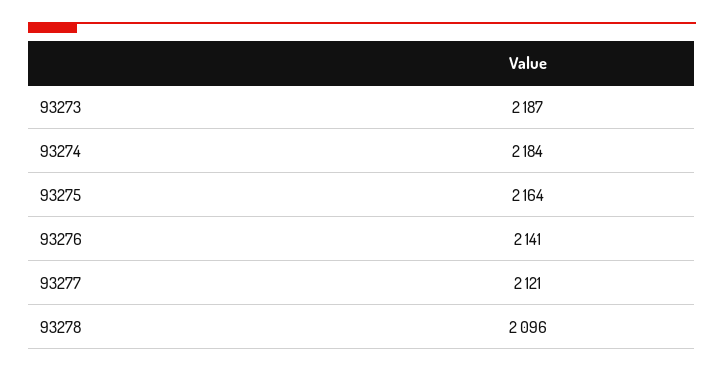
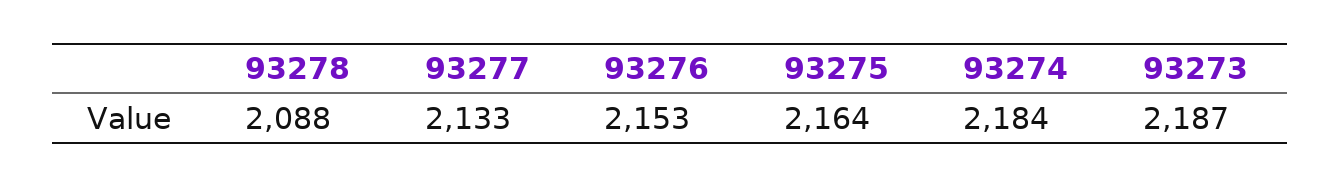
  {
    "93273": 2187,
    "93274": 2184,
    "93275": 2164,
-   "93276": 2141,
+   "93276": 2153,
-   "93277": 2121,
+   "93277": 2133,
-   "93278": 2096
+   "93278": 2088
  }

